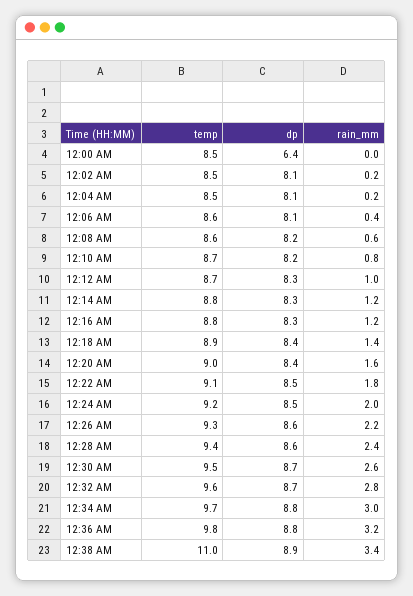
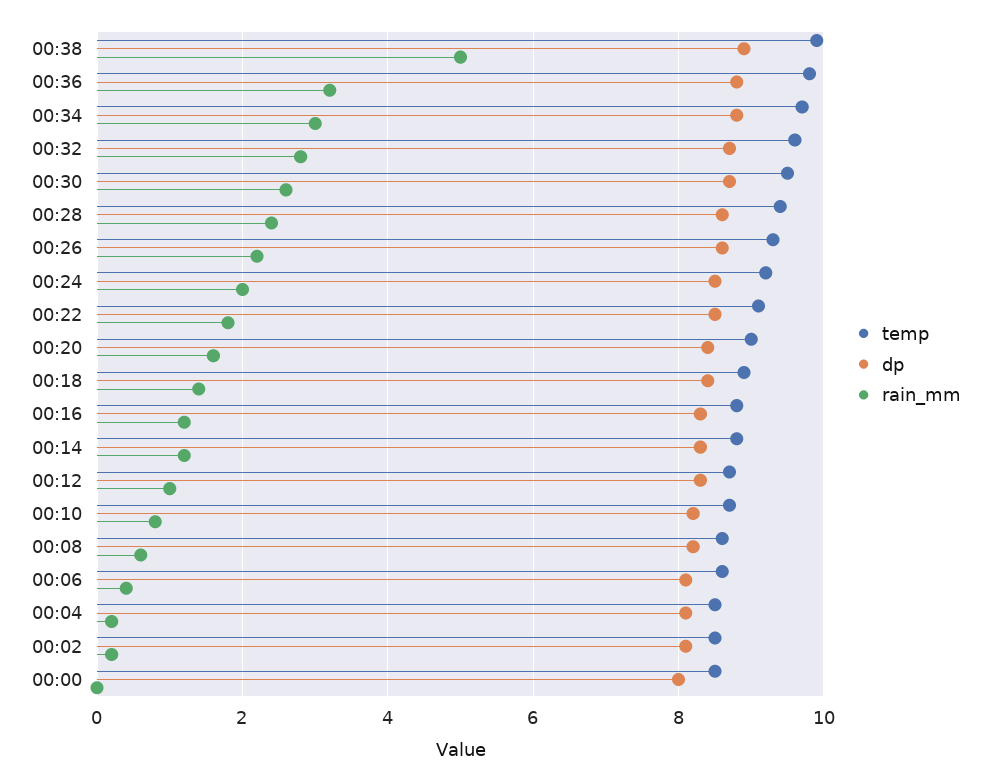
  {
    "temp": {
      "12:00 AM": 8.5,
      "12:02 AM": 8.5,
      "12:04 AM": 8.5,
      "12:06 AM": 8.6,
      "12:08 AM": 8.6,
      "12:10 AM": 8.7,
      "12:12 AM": 8.7,
      "12:14 AM": 8.8,
      "12:16 AM": 8.8,
      "12:18 AM": 8.9,
      "12:20 AM": 9,
      "12:22 AM": 9.1,
      "12:24 AM": 9.2,
      "12:26 AM": 9.3,
      "12:28 AM": 9.4,
      "12:30 AM": 9.5,
      "12:32 AM": 9.6,
      "12:34 AM": 9.7,
      "12:36 AM": 9.8,
-     "12:38 AM": 11
+     "12:38 AM": 10
    },
    "dp": {
-     "12:00 AM": 6.4,
+     "12:00 AM": 8,
      "12:02 AM": 8.1,
      "12:04 AM": 8.1,
      "12:06 AM": 8.1,
      "12:08 AM": 8.2,
      "12:10 AM": 8.2,
      "12:12 AM": 8.3,
      "12:14 AM": 8.3,
      "12:16 AM": 8.3,
      "12:18 AM": 8.4,
      "12:20 AM": 8.4,
      "12:22 AM": 8.5,
      "12:24 AM": 8.5,
      "12:26 AM": 8.6,
      "12:28 AM": 8.6,
      "12:30 AM": 8.7,
      "12:32 AM": 8.7,
      "12:34 AM": 8.8,
      "12:36 AM": 8.8,
      "12:38 AM": 8.9
    },
    "rain_mm": {
      "12:00 AM": 0,
      "12:02 AM": 0.2,
      "12:04 AM": 0.2,
      "12:06 AM": 0.4,
      "12:08 AM": 0.6,
      "12:10 AM": 0.8,
      "12:12 AM": 1,
      "12:14 AM": 1.2,
      "12:16 AM": 1.2,
      "12:18 AM": 1.4,
      "12:20 AM": 1.6,
      "12:22 AM": 1.8,
      "12:24 AM": 2,
      "12:26 AM": 2.2,
      "12:28 AM": 2.4,
      "12:30 AM": 2.6,
      "12:32 AM": 2.8,
      "12:34 AM": 3,
      "12:36 AM": 3.2,
-     "12:38 AM": 3.4
+     "12:38 AM": 5
    }
  }

